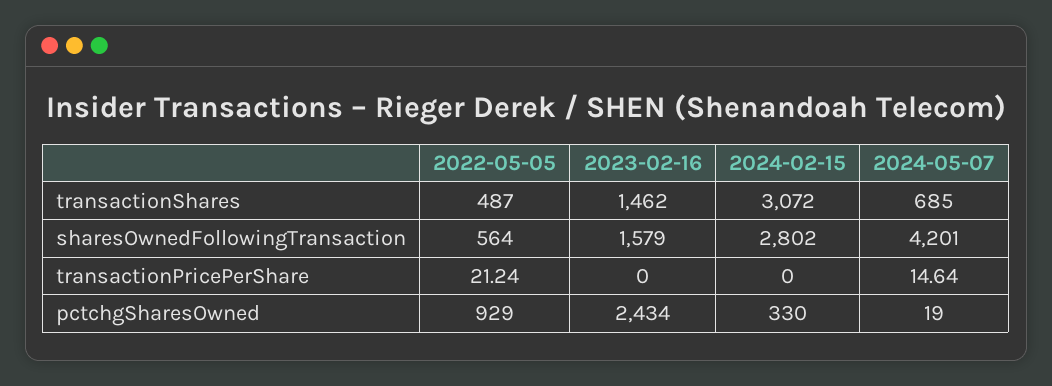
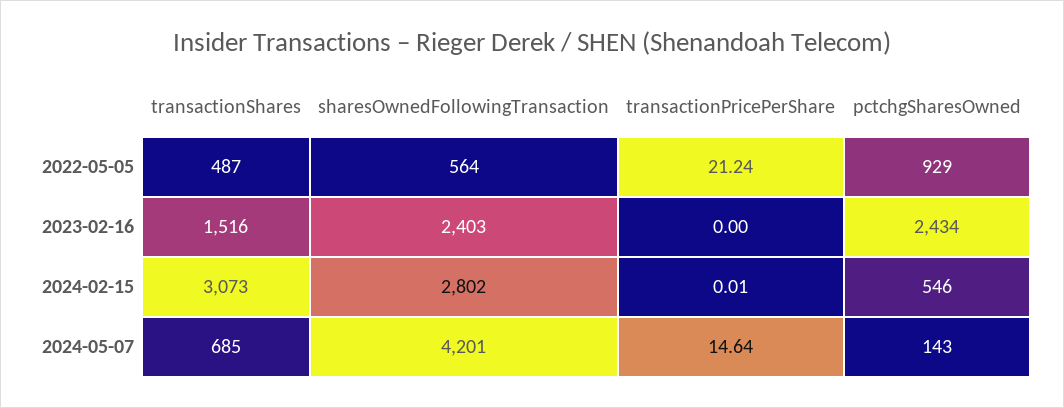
  {
    "2022-05-05": {
      "transactionShares": 487,
      "sharesOwnedFollowingTransaction": 564,
      "transactionPricePerShare": 21.24,
      "pctchgSharesOwned": 929
    },
    "2023-02-16": {
-     "transactionShares": 1462,
+     "transactionShares": 1516,
-     "sharesOwnedFollowingTransaction": 1579,
+     "sharesOwnedFollowingTransaction": 2403,
      "transactionPricePerShare": 0,
      "pctchgSharesOwned": 2434
    },
    "2024-02-15": {
-     "transactionShares": 3072,
+     "transactionShares": 3073,
      "sharesOwnedFollowingTransaction": 2802,
-     "transactionPricePerShare": 0,
+     "transactionPricePerShare": 0.01,
-     "pctchgSharesOwned": 330
+     "pctchgSharesOwned": 546
    },
    "2024-05-07": {
      "transactionShares": 685,
      "sharesOwnedFollowingTransaction": 4201,
      "transactionPricePerShare": 14.64,
-     "pctchgSharesOwned": 19
+     "pctchgSharesOwned": 143
    }
  }

